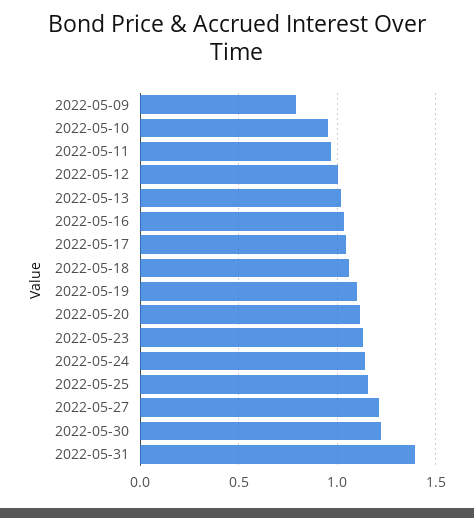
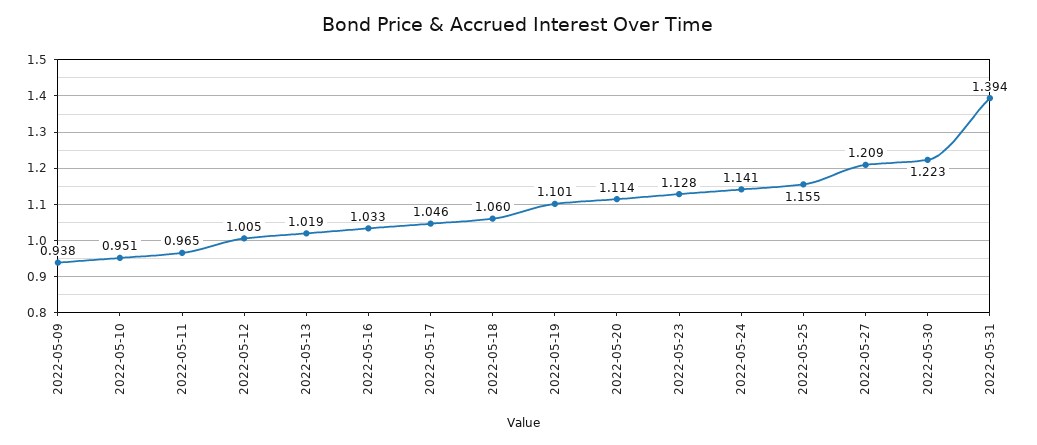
  {
-   "2022-05-09": 0.8,
+   "2022-05-09": 0.938,
    "2022-05-10": 0.951,
    "2022-05-11": 0.965,
    "2022-05-12": 1.005,
    "2022-05-13": 1.019,
    "2022-05-16": 1.033,
    "2022-05-17": 1.046,
    "2022-05-18": 1.06,
    "2022-05-19": 1.101,
    "2022-05-20": 1.114,
    "2022-05-23": 1.128,
    "2022-05-24": 1.141,
    "2022-05-25": 1.155,
    "2022-05-27": 1.209,
    "2022-05-30": 1.223,
    "2022-05-31": 1.394
  }

